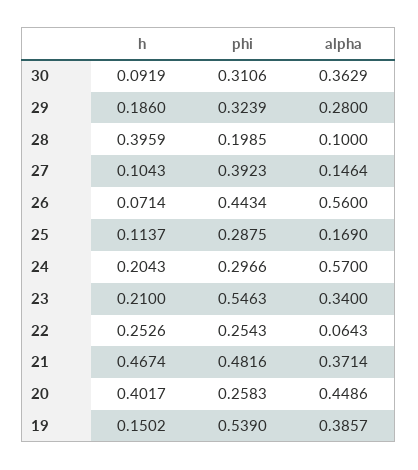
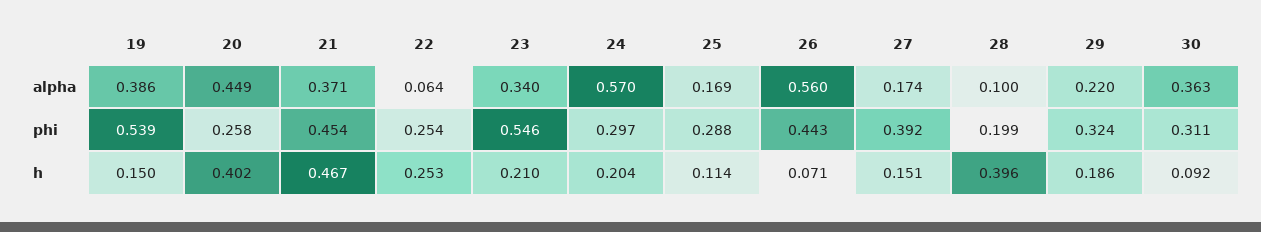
  {
    "h": {
      "30": 0.0919,
      "29": 0.186,
      "28": 0.3959,
-     "27": 0.1043,
+     "27": 0.151,
      "26": 0.0714,
      "25": 0.1137,
      "24": 0.2043,
      "23": 0.21,
      "22": 0.2526,
      "21": 0.4674,
      "20": 0.4017,
      "19": 0.1502
    },
    "phi": {
      "30": 0.3106,
      "29": 0.3239,
      "28": 0.1985,
      "27": 0.3923,
      "26": 0.4434,
      "25": 0.2875,
      "24": 0.2966,
      "23": 0.5463,
      "22": 0.2543,
-     "21": 0.4816,
+     "21": 0.454,
      "20": 0.2583,
      "19": 0.539
    },
    "alpha": {
      "30": 0.3629,
-     "29": 0.28,
+     "29": 0.22,
      "28": 0.1,
-     "27": 0.1464,
+     "27": 0.174,
      "26": 0.56,
      "25": 0.169,
      "24": 0.57,
      "23": 0.34,
      "22": 0.0643,
      "21": 0.3714,
      "20": 0.4486,
      "19": 0.3857
    }
  }

